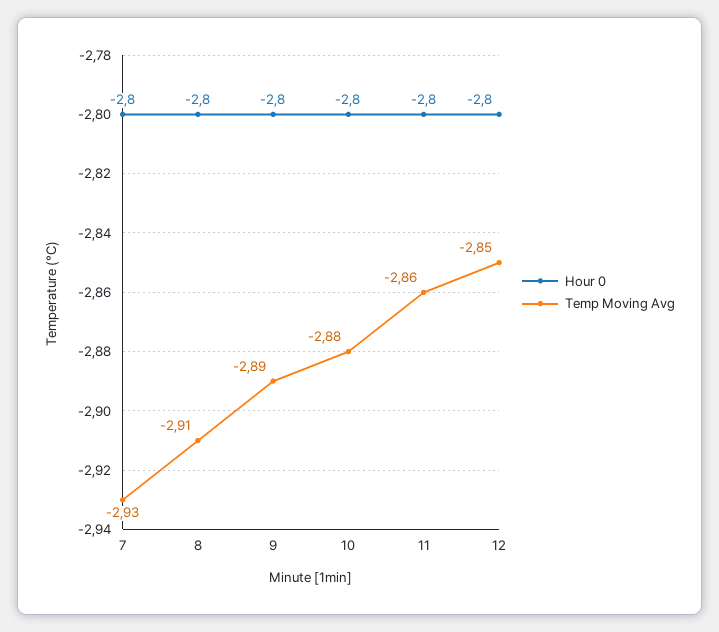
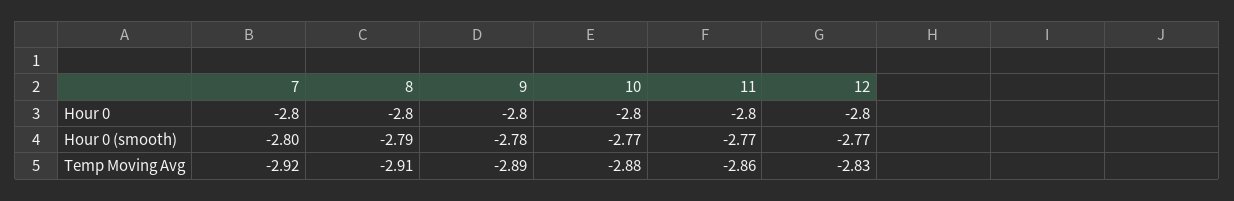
  {
    "Hour 0": {
      "7": -2.8,
      "8": -2.8,
      "9": -2.8,
      "10": -2.8,
      "11": -2.8,
      "12": -2.8
    },
    "Temp Moving Avg": {
-     "7": -2.93,
+     "7": -2.92,
      "8": -2.91,
      "9": -2.89,
      "10": -2.88,
      "11": -2.86,
-     "12": -2.85
+     "12": -2.83
-   }
+   },
+   "Hour 0 (smooth)": {
+     "7": -2.8,
+     "8": -2.79,
+     "9": -2.78,
+     "10": -2.77,
+     "11": -2.77,
+     "12": -2.77
+   }
  }

